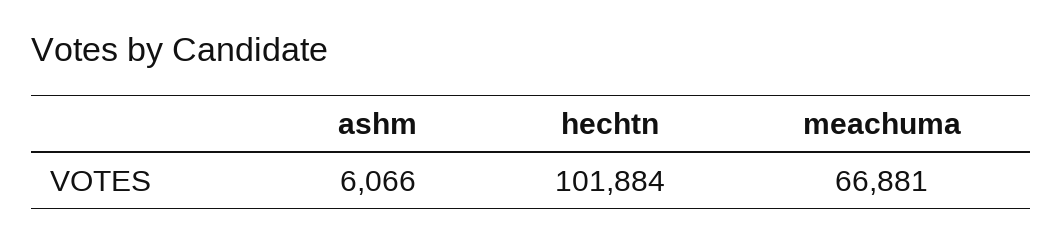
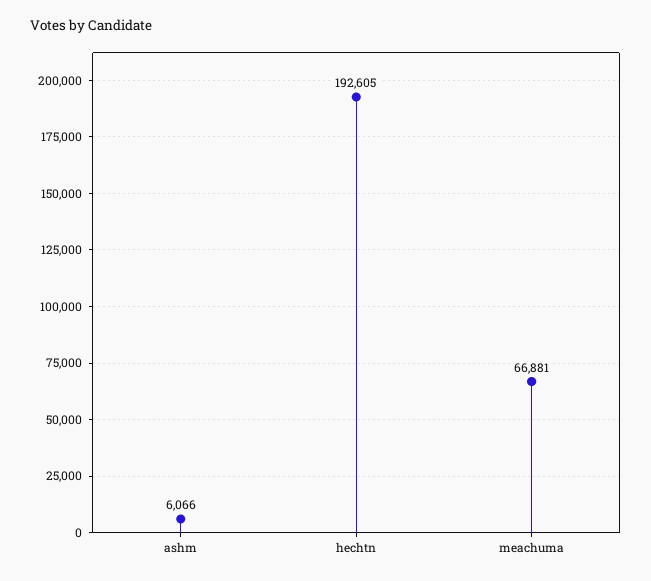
  {
    "ashm": 6066,
-   "hechtn": 101884,
+   "hechtn": 192605,
    "meachuma": 66881
  }

